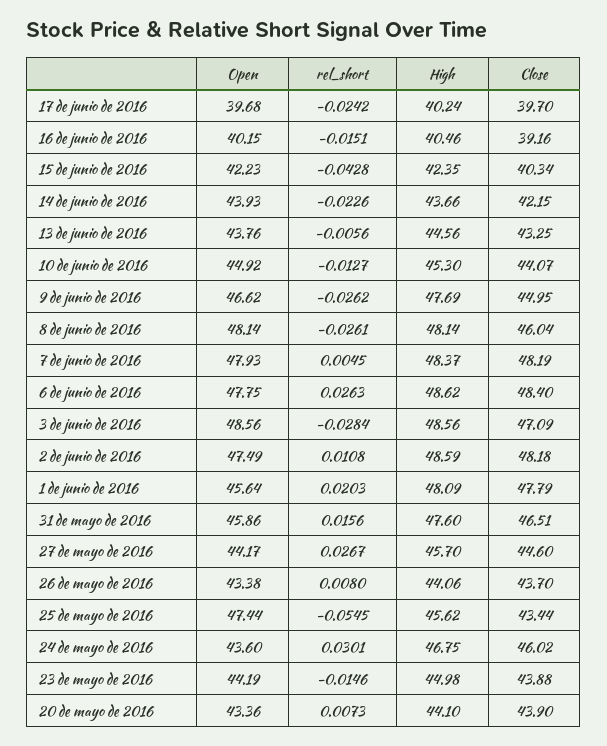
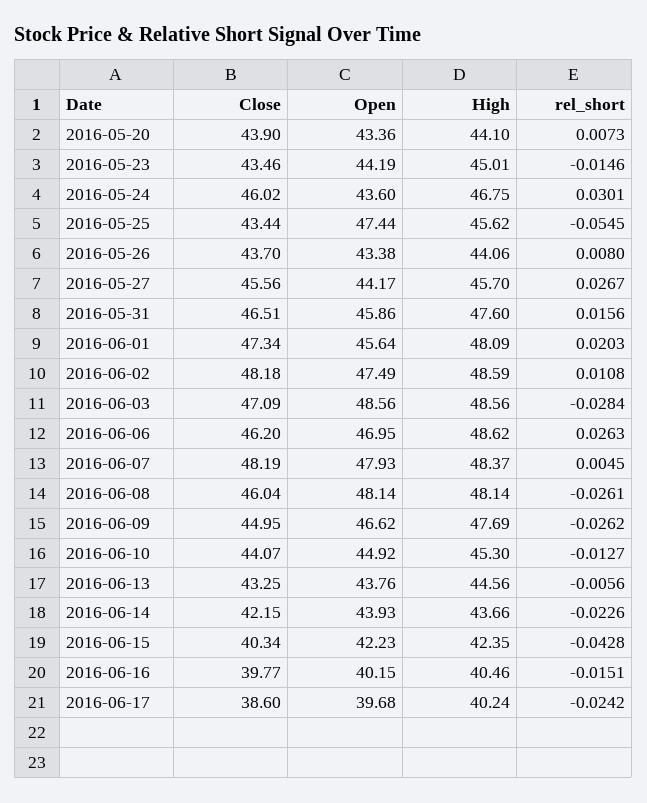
  {
    "Open": {
      "17 de junio de 2016": 39.68,
      "16 de junio de 2016": 40.15,
      "15 de junio de 2016": 42.23,
      "14 de junio de 2016": 43.93,
      "13 de junio de 2016": 43.76,
      "10 de junio de 2016": 44.92,
      "9 de junio de 2016": 46.62,
      "8 de junio de 2016": 48.14,
      "7 de junio de 2016": 47.93,
-     "6 de junio de 2016": 47.75,
+     "6 de junio de 2016": 46.95,
      "3 de junio de 2016": 48.56,
      "2 de junio de 2016": 47.49,
      "1 de junio de 2016": 45.64,
      "31 de mayo de 2016": 45.86,
      "27 de mayo de 2016": 44.17,
      "26 de mayo de 2016": 43.38,
      "25 de mayo de 2016": 47.44,
      "24 de mayo de 2016": 43.6,
      "23 de mayo de 2016": 44.19,
      "20 de mayo de 2016": 43.36
    },
    "rel_short": {
      "17 de junio de 2016": -0.0242,
      "16 de junio de 2016": -0.0151,
      "15 de junio de 2016": -0.0428,
      "14 de junio de 2016": -0.0226,
      "13 de junio de 2016": -0.0056,
      "10 de junio de 2016": -0.0127,
      "9 de junio de 2016": -0.0262,
      "8 de junio de 2016": -0.0261,
      "7 de junio de 2016": 0.0045,
      "6 de junio de 2016": 0.0263,
      "3 de junio de 2016": -0.0284,
      "2 de junio de 2016": 0.0108,
      "1 de junio de 2016": 0.0203,
      "31 de mayo de 2016": 0.0156,
      "27 de mayo de 2016": 0.0267,
      "26 de mayo de 2016": 0.008,
      "25 de mayo de 2016": -0.0545,
      "24 de mayo de 2016": 0.0301,
      "23 de mayo de 2016": -0.0146,
      "20 de mayo de 2016": 0.0073
    },
    "High": {
      "17 de junio de 2016": 40.24,
      "16 de junio de 2016": 40.46,
      "15 de junio de 2016": 42.35,
      "14 de junio de 2016": 43.66,
      "13 de junio de 2016": 44.56,
      "10 de junio de 2016": 45.3,
      "9 de junio de 2016": 47.69,
      "8 de junio de 2016": 48.14,
      "7 de junio de 2016": 48.37,
      "6 de junio de 2016": 48.62,
      "3 de junio de 2016": 48.56,
      "2 de junio de 2016": 48.59,
      "1 de junio de 2016": 48.09,
      "31 de mayo de 2016": 47.6,
      "27 de mayo de 2016": 45.7,
      "26 de mayo de 2016": 44.06,
      "25 de mayo de 2016": 45.62,
      "24 de mayo de 2016": 46.75,
-     "23 de mayo de 2016": 44.98,
+     "23 de mayo de 2016": 45.01,
      "20 de mayo de 2016": 44.1
    },
    "Close": {
-     "17 de junio de 2016": 39.7,
+     "17 de junio de 2016": 38.6,
-     "16 de junio de 2016": 39.16,
+     "16 de junio de 2016": 39.77,
      "15 de junio de 2016": 40.34,
      "14 de junio de 2016": 42.15,
      "13 de junio de 2016": 43.25,
      "10 de junio de 2016": 44.07,
      "9 de junio de 2016": 44.95,
      "8 de junio de 2016": 46.04,
      "7 de junio de 2016": 48.19,
-     "6 de junio de 2016": 48.4,
+     "6 de junio de 2016": 46.2,
      "3 de junio de 2016": 47.09,
      "2 de junio de 2016": 48.18,
-     "1 de junio de 2016": 47.79,
+     "1 de junio de 2016": 47.34,
      "31 de mayo de 2016": 46.51,
-     "27 de mayo de 2016": 44.6,
+     "27 de mayo de 2016": 45.56,
      "26 de mayo de 2016": 43.7,
      "25 de mayo de 2016": 43.44,
      "24 de mayo de 2016": 46.02,
-     "23 de mayo de 2016": 43.88,
+     "23 de mayo de 2016": 43.46,
      "20 de mayo de 2016": 43.9
    }
  }

